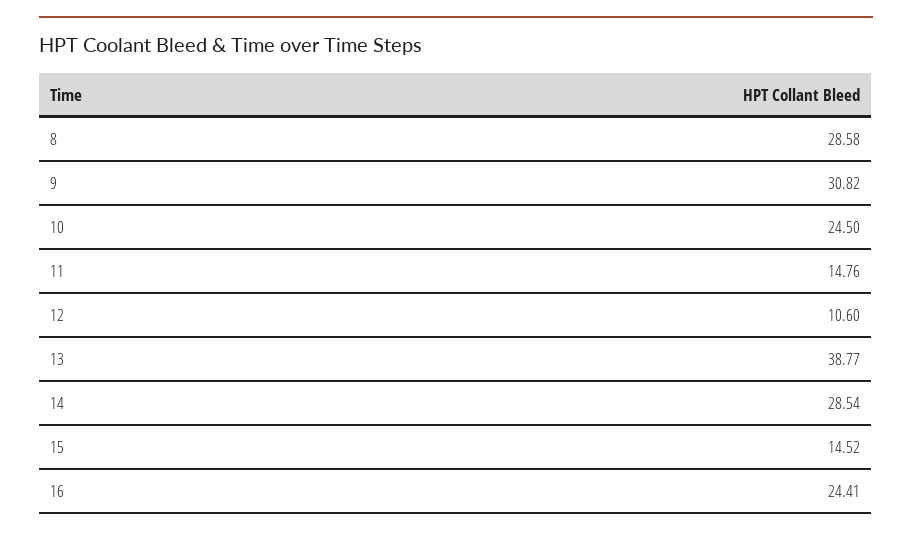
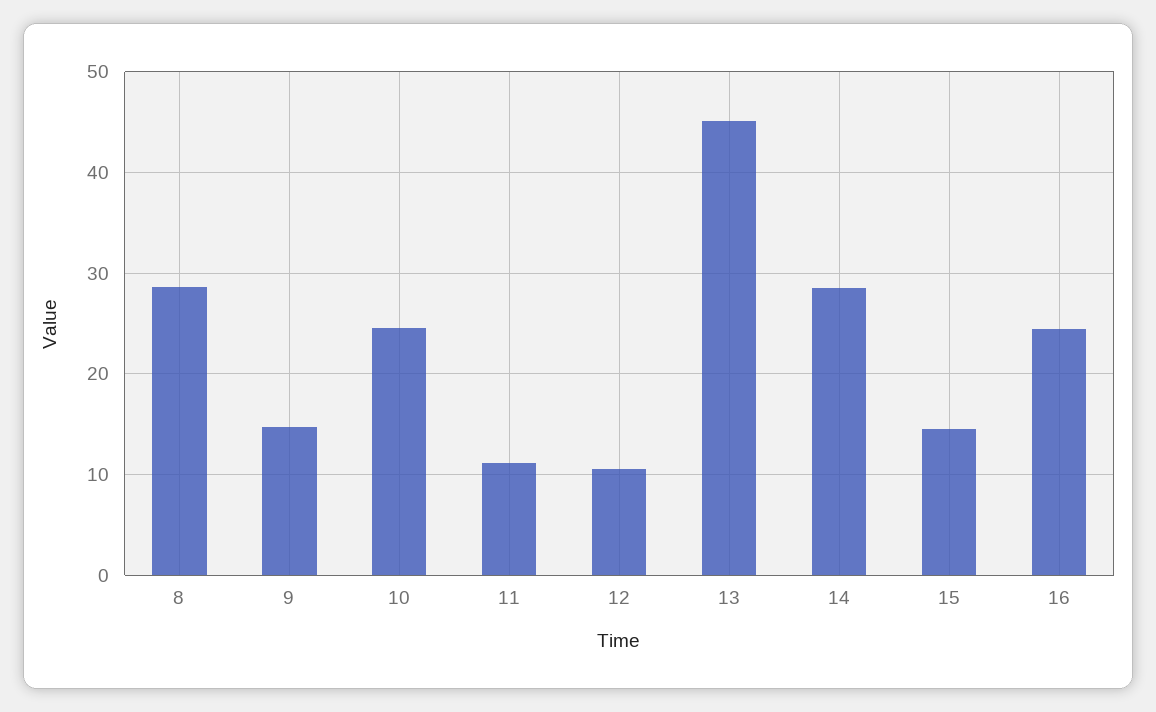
  {
    "8": 28.58,
-   "9": 30.82,
+   "9": 15,
    "10": 24.5,
-   "11": 14.76,
+   "11": 11,
    "12": 10.6,
-   "13": 38.77,
+   "13": 45,
    "14": 28.54,
    "15": 14.52,
    "16": 24.41
  }

